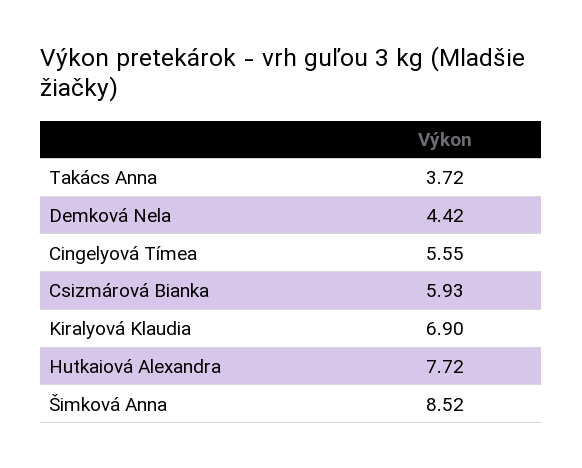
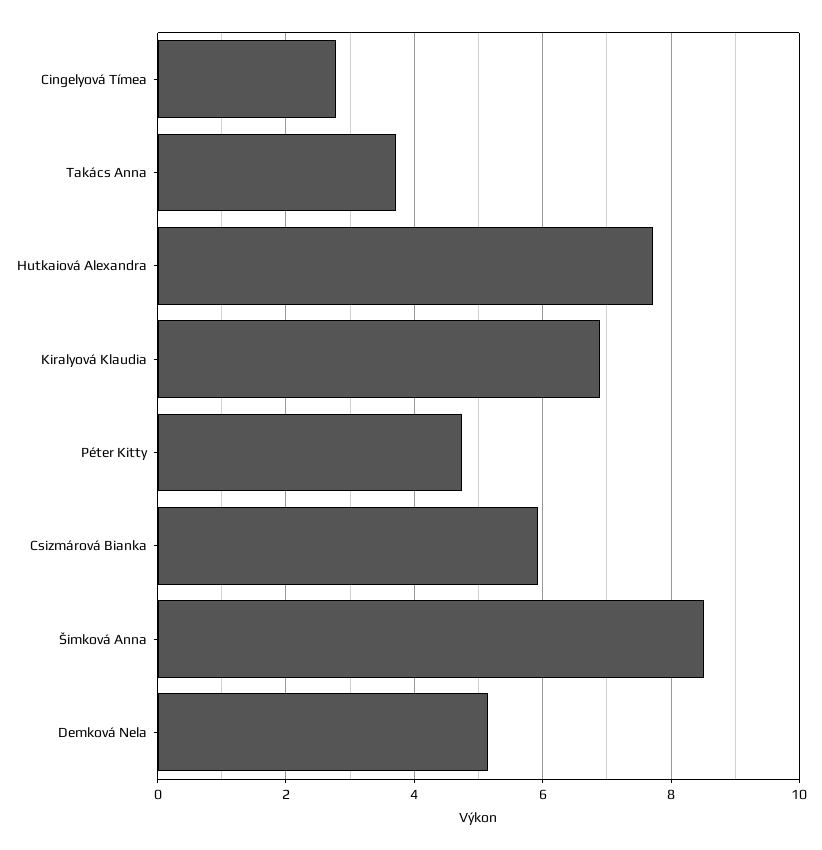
  {
    "Takács Anna": 3.72,
-   "Demková Nela": 4.42,
+   "Demková Nela": 5.2,
-   "Cingelyová Tímea": 5.55,
+   "Cingelyová Tímea": 2.8,
    "Csizmárová Bianka": 5.93,
    "Kiralyová Klaudia": 6.9,
    "Hutkaiová Alexandra": 7.72,
-   "Šimková Anna": 8.52
+   "Šimková Anna": 8.52,
+   "Péter Kitty": 4.8
  }

